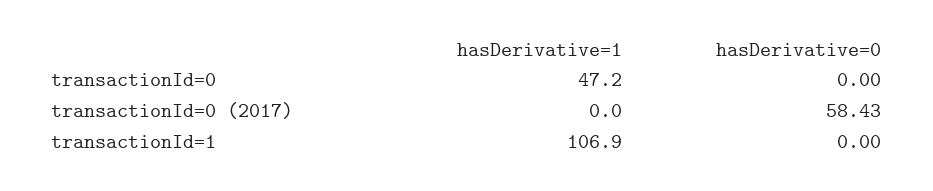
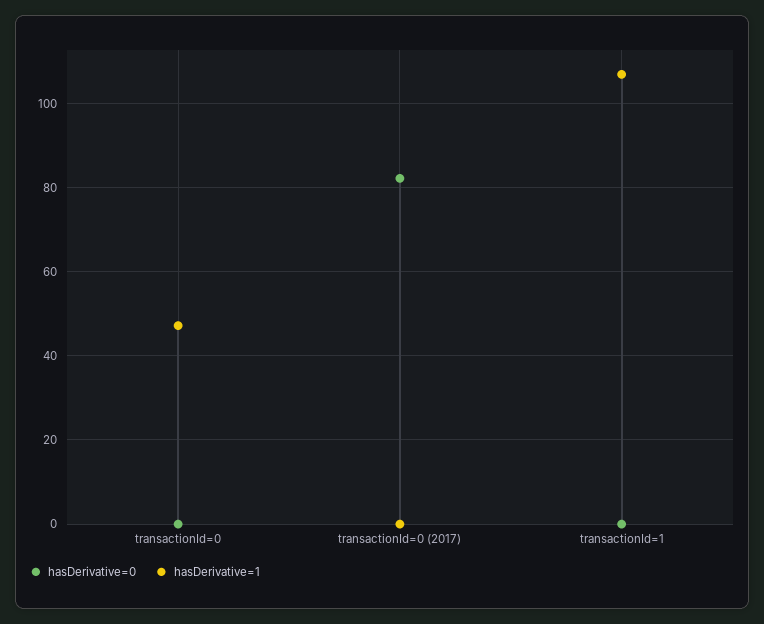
  {
    "hasDerivative=1": {
      "transactionId=0": 47.2,
      "transactionId=0 (2017)": 0,
      "transactionId=1": 106.9
    },
    "hasDerivative=0": {
      "transactionId=0": 0,
-     "transactionId=0 (2017)": 58.43,
+     "transactionId=0 (2017)": 82,
      "transactionId=1": 0
    }
  }

